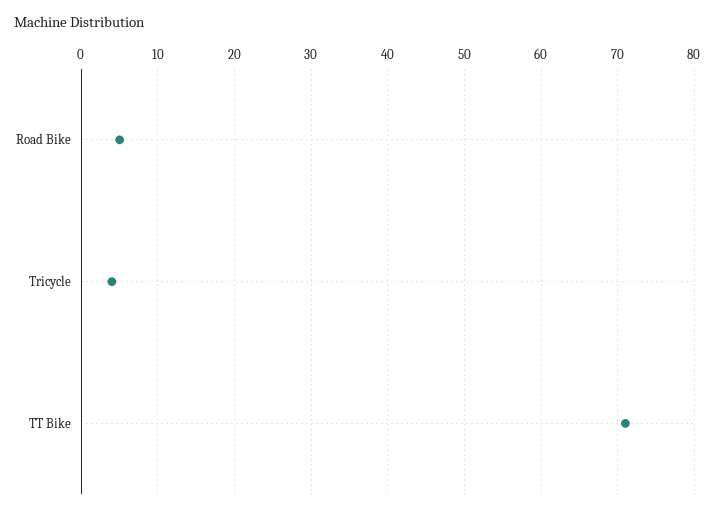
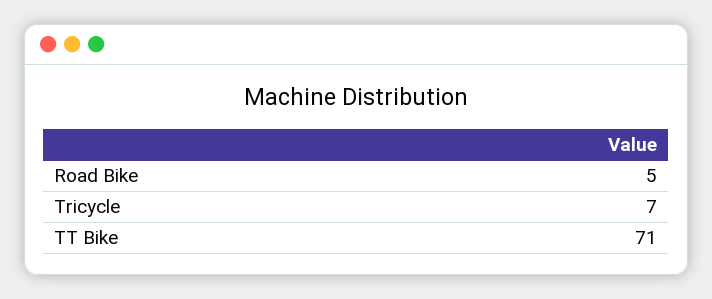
  {
    "Road Bike": 5,
-   "Tricycle": 4,
+   "Tricycle": 7,
    "TT Bike": 71
  }

